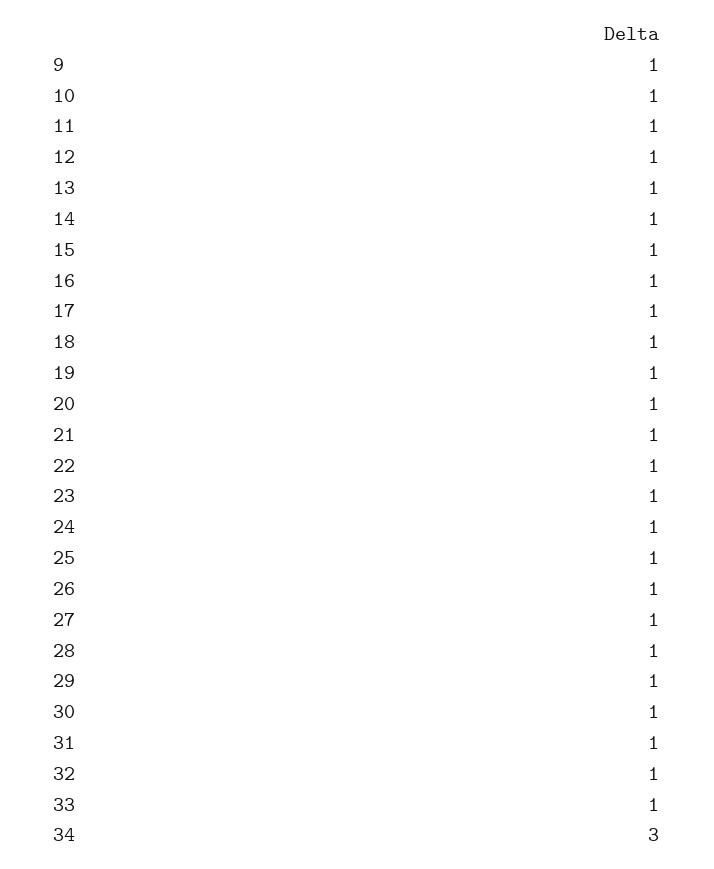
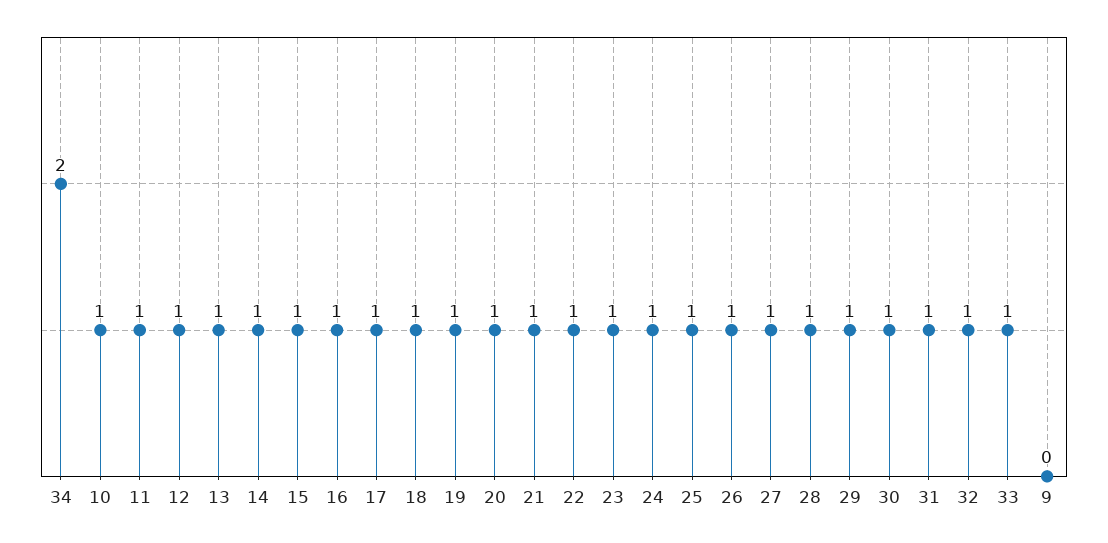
  {
-   "9": 1,
+   "9": 0,
    "10": 1,
    "11": 1,
    "12": 1,
    "13": 1,
    "14": 1,
    "15": 1,
    "16": 1,
    "17": 1,
    "18": 1,
    "19": 1,
    "20": 1,
    "21": 1,
    "22": 1,
    "23": 1,
    "24": 1,
    "25": 1,
    "26": 1,
    "27": 1,
    "28": 1,
    "29": 1,
    "30": 1,
    "31": 1,
    "32": 1,
    "33": 1,
-   "34": 3
+   "34": 2
  }

